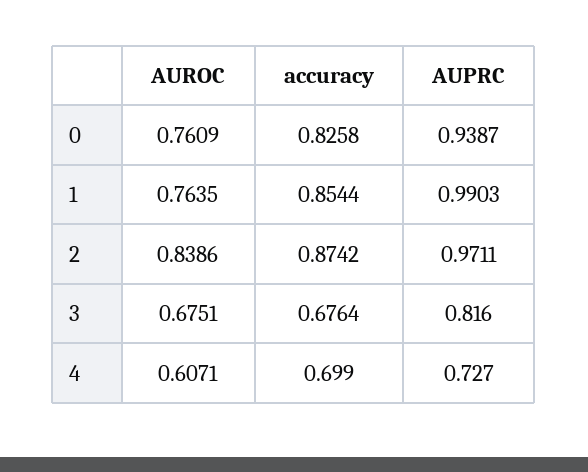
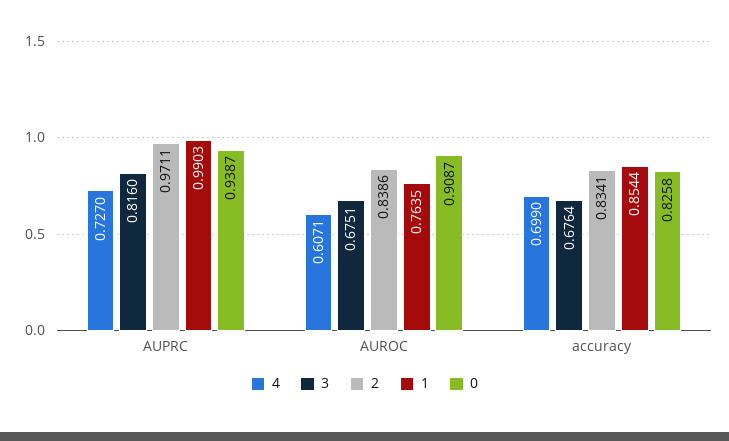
  {
    "0": {
-     "AUROC": 0.7609,
+     "AUROC": 0.9087,
      "accuracy": 0.8258,
      "AUPRC": 0.9387
    },
    "1": {
      "AUROC": 0.7635,
      "accuracy": 0.8544,
      "AUPRC": 0.9903
    },
    "2": {
      "AUROC": 0.8386,
-     "accuracy": 0.8742,
+     "accuracy": 0.8341,
      "AUPRC": 0.9711
    },
    "3": {
      "AUROC": 0.6751,
      "accuracy": 0.6764,
      "AUPRC": 0.816
    },
    "4": {
      "AUROC": 0.6071,
      "accuracy": 0.699,
      "AUPRC": 0.727
    }
  }

